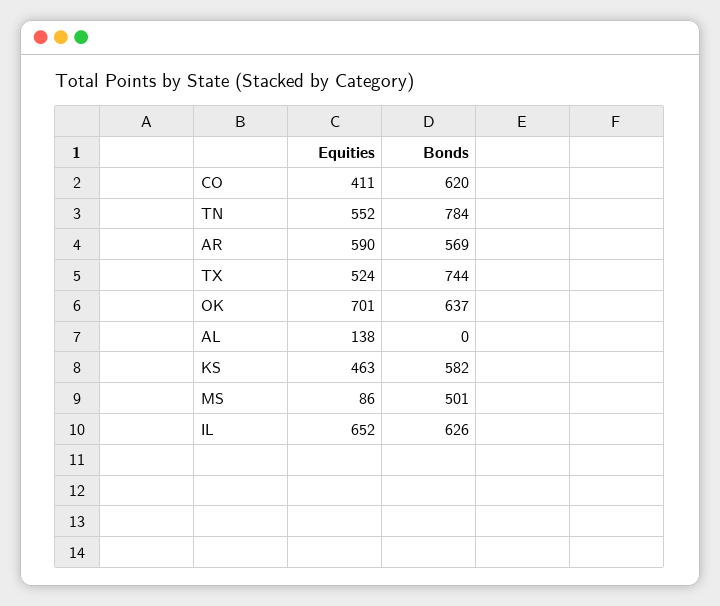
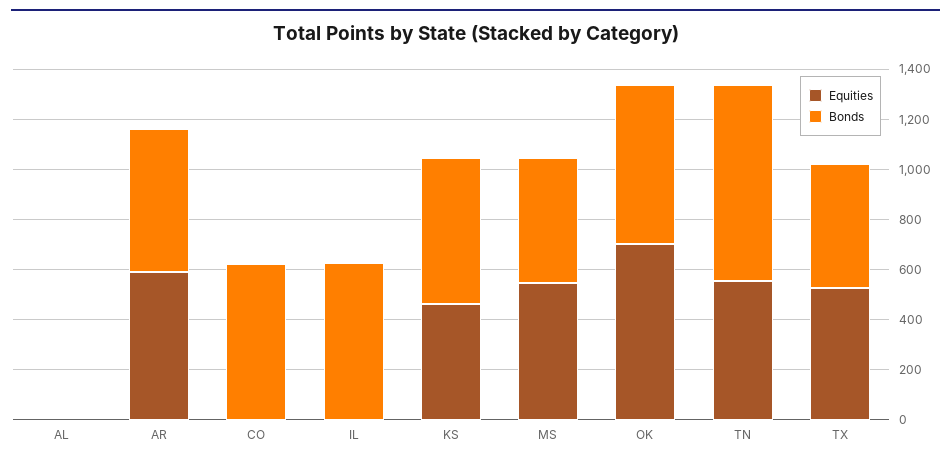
  {
    "Equities": {
-     "CO": 411,
+     "CO": 0,
      "TN": 552,
      "AR": 590,
      "TX": 524,
      "OK": 701,
-     "AL": 138,
+     "AL": 0,
      "KS": 463,
-     "MS": 86,
+     "MS": 550,
-     "IL": 652
+     "IL": 0
    },
    "Bonds": {
      "CO": 620,
      "TN": 784,
      "AR": 569,
-     "TX": 744,
+     "TX": 500,
      "OK": 637,
      "AL": 0,
      "KS": 582,
      "MS": 501,
      "IL": 626
    }
  }

